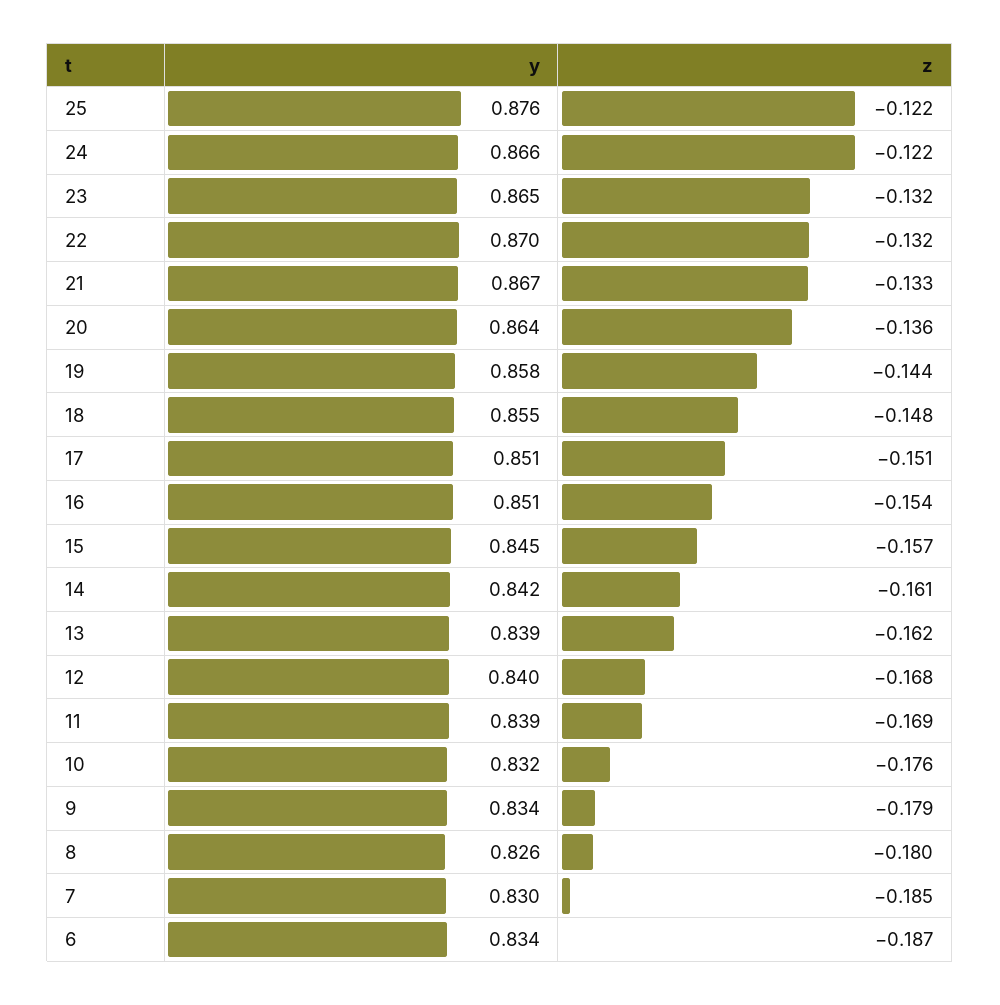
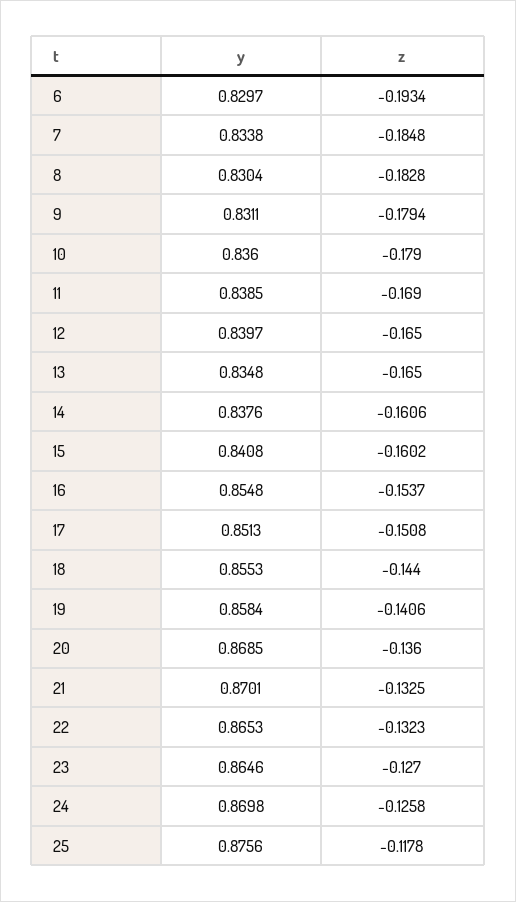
  {
    "y": {
      "25": 0.8756,
-     "24": 0.866,
+     "24": 0.8698,
      "23": 0.8646,
-     "22": 0.87,
+     "22": 0.8653,
-     "21": 0.867,
+     "21": 0.8701,
-     "20": 0.864,
+     "20": 0.8685,
      "19": 0.8584,
      "18": 0.8553,
      "17": 0.8513,
-     "16": 0.851,
+     "16": 0.8548,
-     "15": 0.845,
+     "15": 0.8408,
-     "14": 0.842,
+     "14": 0.8376,
-     "13": 0.839,
+     "13": 0.8348,
      "12": 0.8397,
      "11": 0.8385,
-     "10": 0.832,
+     "10": 0.836,
-     "9": 0.834,
+     "9": 0.8311,
-     "8": 0.826,
+     "8": 0.8304,
-     "7": 0.83,
+     "7": 0.8338,
-     "6": 0.834
+     "6": 0.8297
    },
    "z": {
-     "25": -0.122,
+     "25": -0.1178,
-     "24": -0.122,
+     "24": -0.1258,
-     "23": -0.132,
+     "23": -0.127,
      "22": -0.1323,
      "21": -0.1325,
      "20": -0.136,
-     "19": -0.144,
+     "19": -0.1406,
-     "18": -0.148,
+     "18": -0.144,
      "17": -0.1508,
      "16": -0.1537,
-     "15": -0.157,
+     "15": -0.1602,
      "14": -0.1606,
-     "13": -0.162,
+     "13": -0.165,
-     "12": -0.168,
+     "12": -0.165,
      "11": -0.169,
-     "10": -0.176,
+     "10": -0.179,
      "9": -0.1794,
-     "8": -0.18,
+     "8": -0.1828,
      "7": -0.1848,
-     "6": -0.187
+     "6": -0.1934
    }
  }

